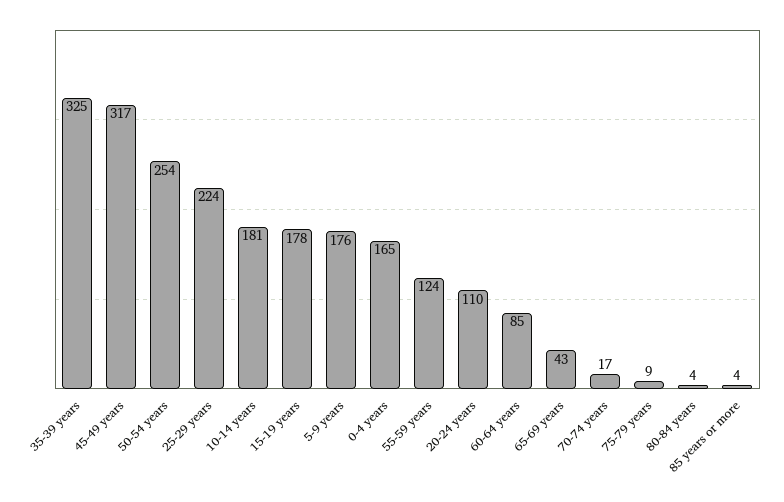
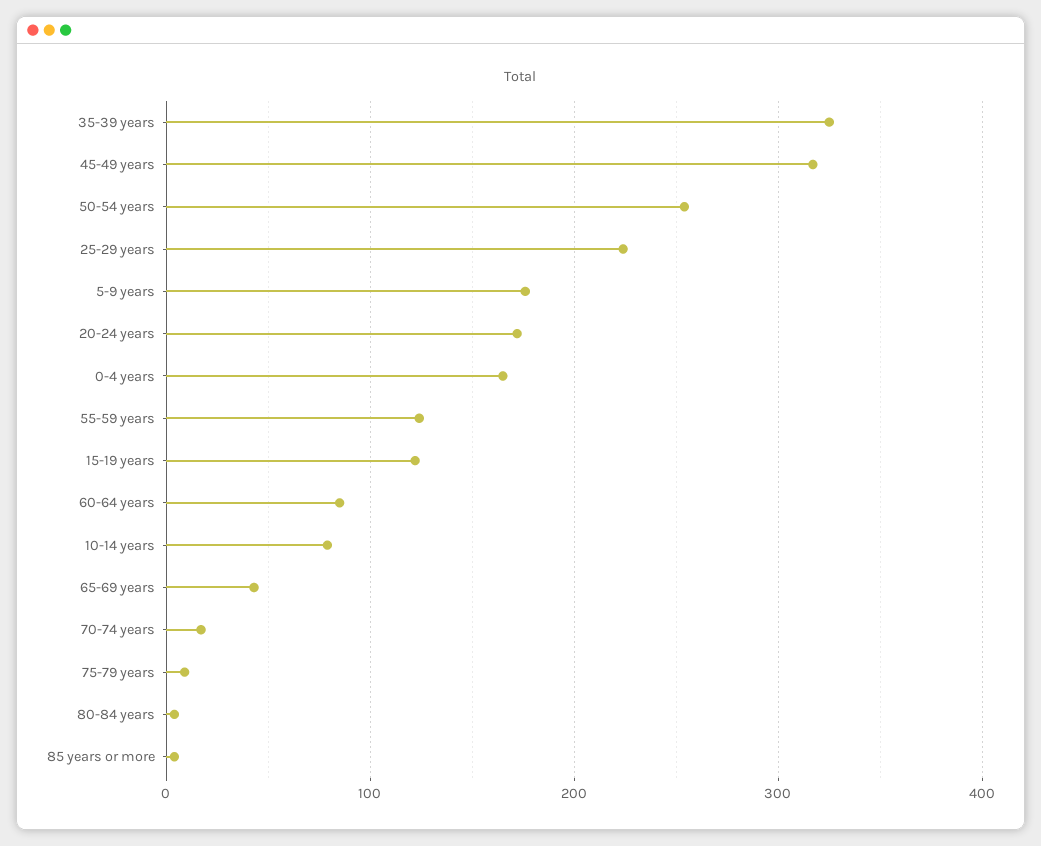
  {
    "35-39 years": 325,
    "45-49 years": 317,
    "50-54 years": 254,
    "25-29 years": 224,
-   "10-14 years": 181,
+   "10-14 years": 80,
-   "15-19 years": 178,
+   "15-19 years": 120,
    "5-9 years": 176,
    "0-4 years": 165,
    "55-59 years": 124,
-   "20-24 years": 110,
+   "20-24 years": 170,
    "60-64 years": 85,
    "65-69 years": 43,
    "70-74 years": 17,
    "75-79 years": 9,
    "80-84 years": 4,
    "85 years or more": 4
  }

